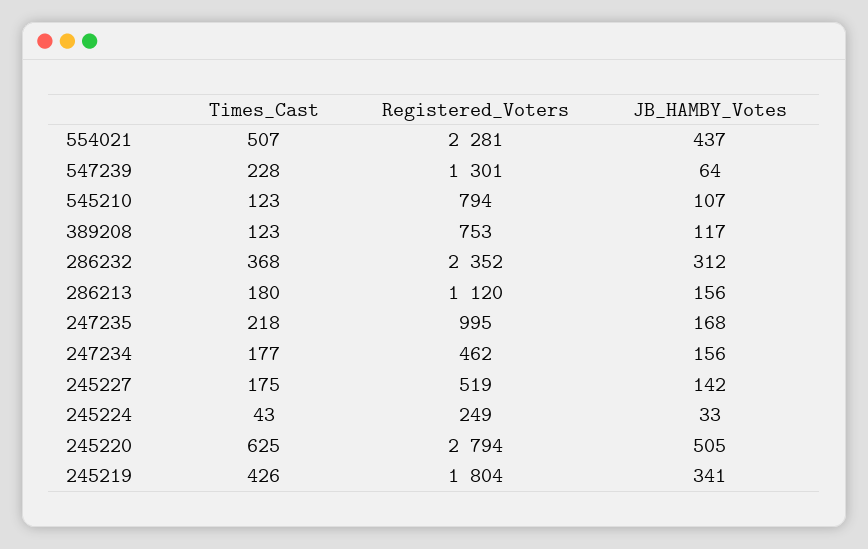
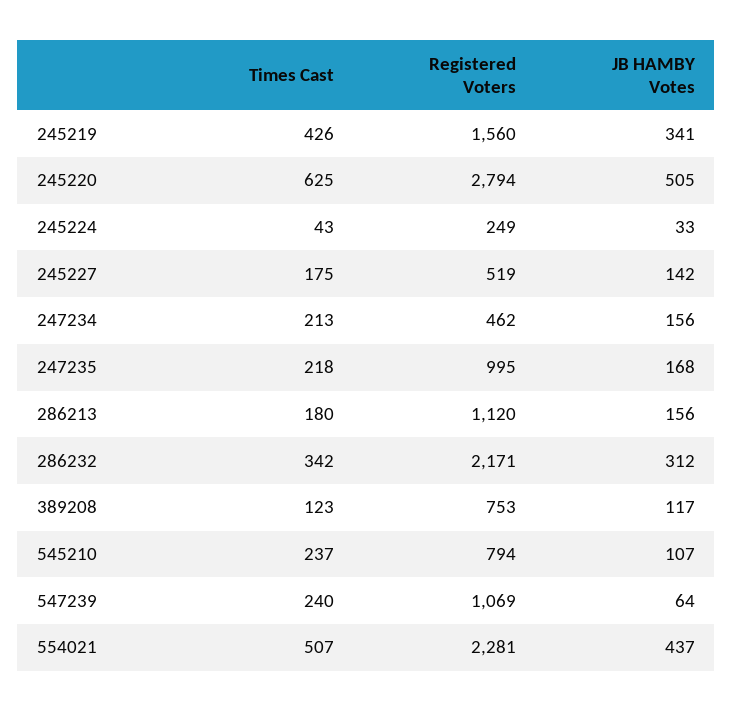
  {
    "Times_Cast": {
      "554021": 507,
-     "547239": 228,
+     "547239": 240,
-     "545210": 123,
+     "545210": 237,
      "389208": 123,
-     "286232": 368,
+     "286232": 342,
      "286213": 180,
      "247235": 218,
-     "247234": 177,
+     "247234": 213,
      "245227": 175,
      "245224": 43,
      "245220": 625,
      "245219": 426
    },
    "Registered_Voters": {
      "554021": 2281,
-     "547239": 1301,
+     "547239": 1069,
      "545210": 794,
      "389208": 753,
-     "286232": 2352,
+     "286232": 2171,
      "286213": 1120,
      "247235": 995,
      "247234": 462,
      "245227": 519,
      "245224": 249,
      "245220": 2794,
-     "245219": 1804
+     "245219": 1560
    },
    "JB_HAMBY_Votes": {
      "554021": 437,
      "547239": 64,
      "545210": 107,
      "389208": 117,
      "286232": 312,
      "286213": 156,
      "247235": 168,
      "247234": 156,
      "245227": 142,
      "245224": 33,
      "245220": 505,
      "245219": 341
    }
  }

